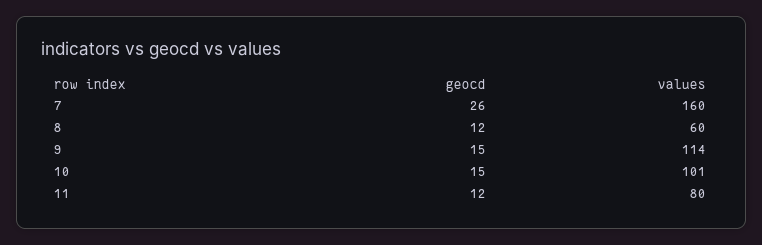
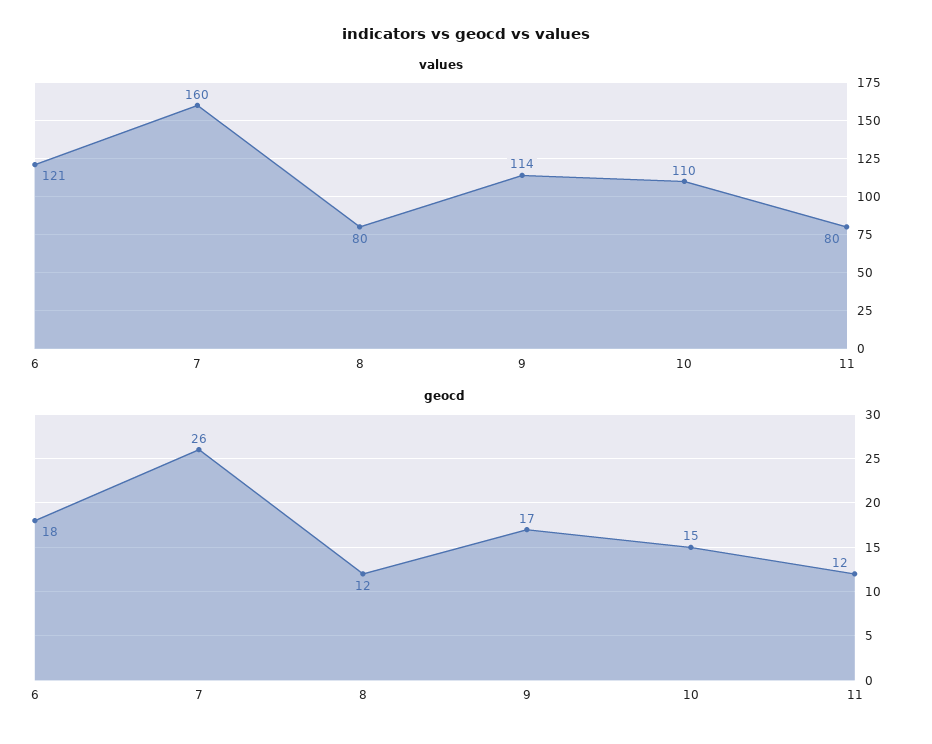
  {
    "geocd": {
      "7": 26,
      "8": 12,
-     "9": 15,
+     "9": 17,
      "10": 15,
-     "11": 12
+     "11": 12,
+     "6": 18
    },
    "values": {
      "7": 160,
-     "8": 60,
+     "8": 80,
      "9": 114,
-     "10": 101,
+     "10": 110,
-     "11": 80
+     "11": 80,
+     "6": 121
    }
  }

